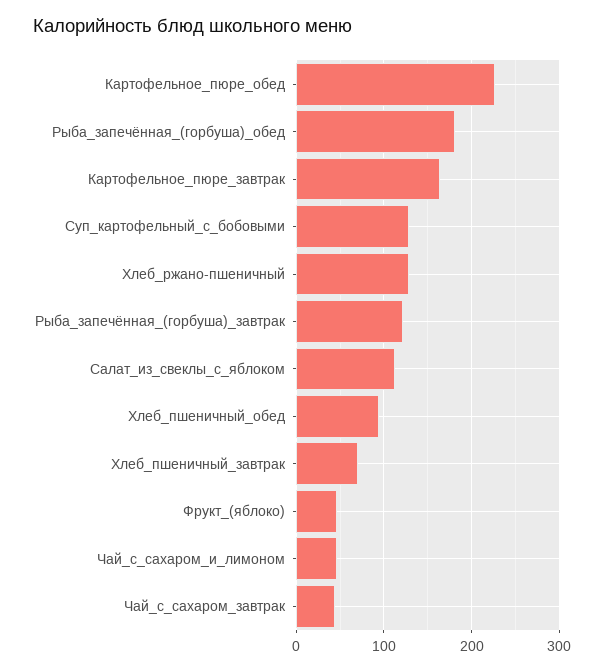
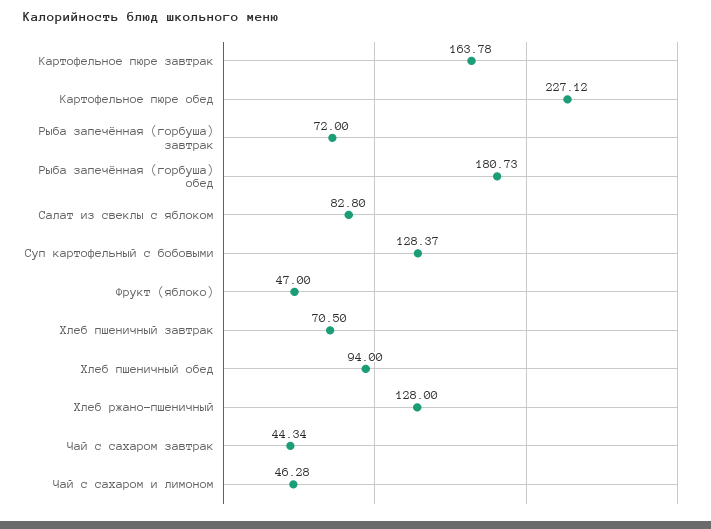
  {
    "Картофельное_пюре_обед": 227.12,
    "Рыба_запечённая_(горбуша)_обед": 180.73,
    "Картофельное_пюре_завтрак": 163.78,
    "Суп_картофельный_с_бобовыми": 128.37,
    "Хлеб_ржано-пшеничный": 128,
-   "Рыба_запечённая_(горбуша)_завтрак": 120,
+   "Рыба_запечённая_(горбуша)_завтрак": 72,
-   "Салат_из_свеклы_с_яблоком": 110,
+   "Салат_из_свеклы_с_яблоком": 82.8,
    "Хлеб_пшеничный_обед": 94,
    "Хлеб_пшеничный_завтрак": 70.5,
    "Фрукт_(яблоко)": 47,
    "Чай_с_сахаром_и_лимоном": 46.28,
    "Чай_с_сахаром_завтрак": 44.34
  }

